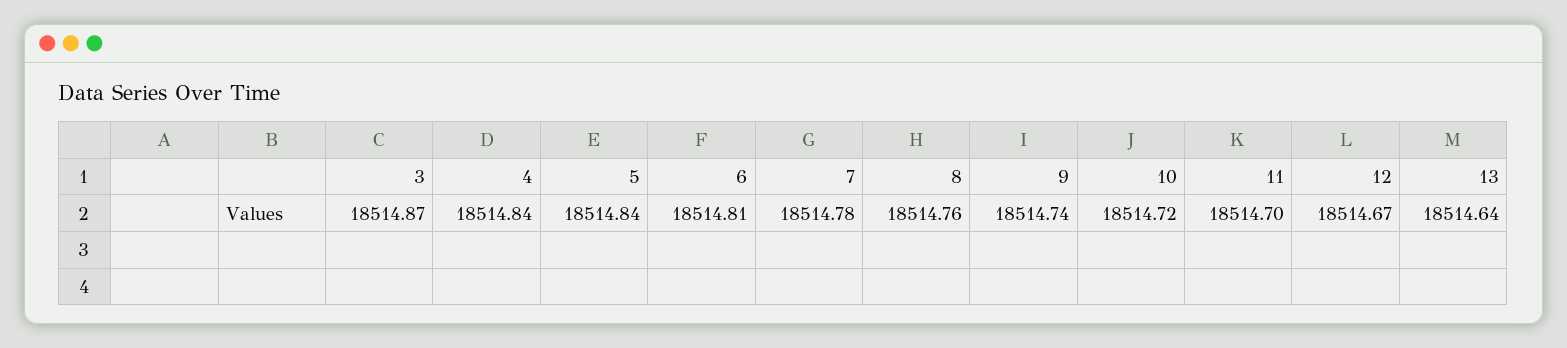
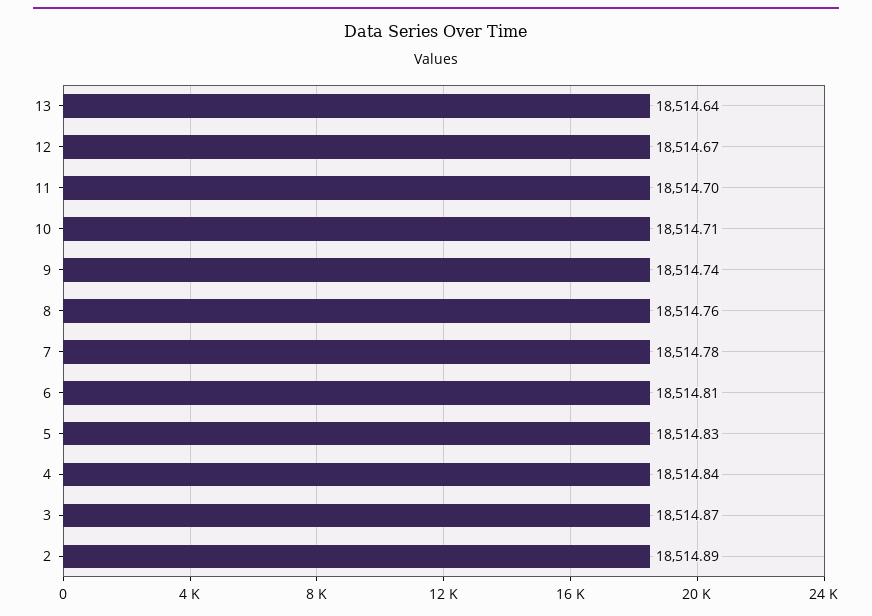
  {
    "3": 18514.87,
    "4": 18514.84,
-   "5": 18514.84,
+   "5": 18514.83,
    "6": 18514.81,
    "7": 18514.78,
    "8": 18514.76,
    "9": 18514.74,
-   "10": 18514.72,
+   "10": 18514.71,
    "11": 18514.7,
    "12": 18514.67,
-   "13": 18514.64
+   "13": 18514.64,
+   "2": 18514.89
  }

